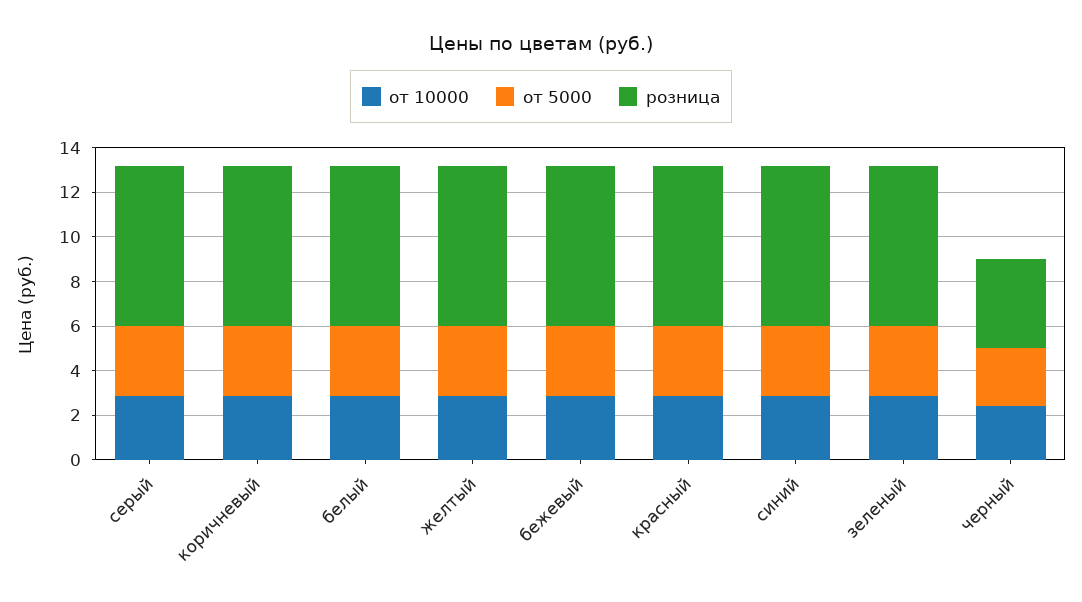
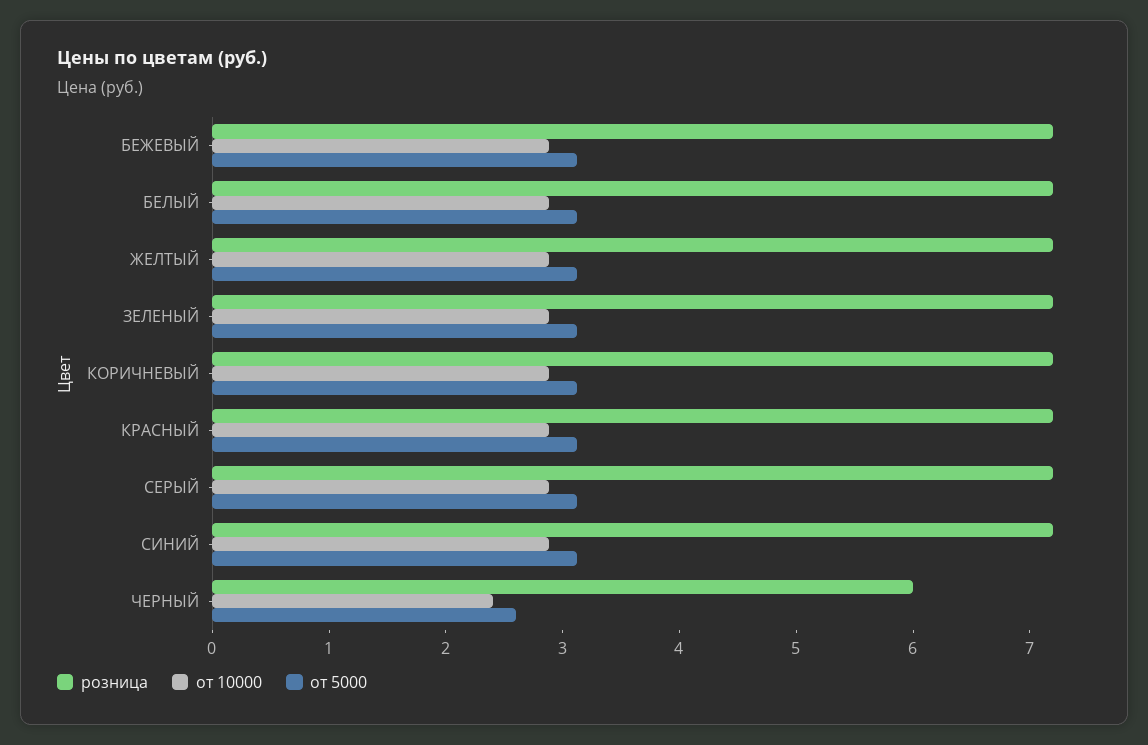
  {
    "от 10000": {
      "серый": 2.8,
      "коричневый": 2.8,
      "белый": 2.8,
      "желтый": 2.8,
      "бежевый": 2.8,
      "красный": 2.8,
      "синий": 2.8,
      "зеленый": 2.8,
      "черный": 2.4
    },
    "от 5000": {
      "серый": 3.2,
      "коричневый": 3.2,
      "белый": 3.2,
      "желтый": 3.2,
      "бежевый": 3.2,
      "красный": 3.2,
      "синий": 3.2,
      "зеленый": 3.2,
      "черный": 2.6
    },
    "розница": {
      "серый": 7.2,
      "коричневый": 7.2,
      "белый": 7.2,
      "желтый": 7.2,
      "бежевый": 7.2,
      "красный": 7.2,
      "синий": 7.2,
      "зеленый": 7.2,
-     "черный": 4
+     "черный": 6
    }
  }

